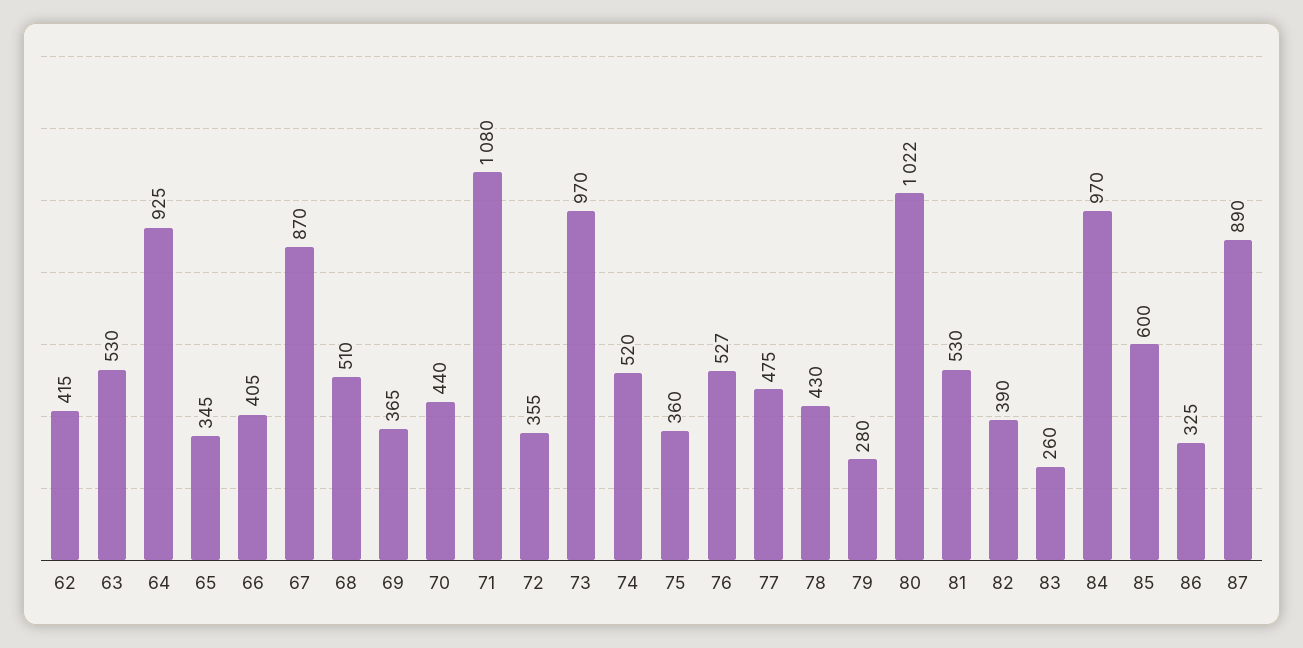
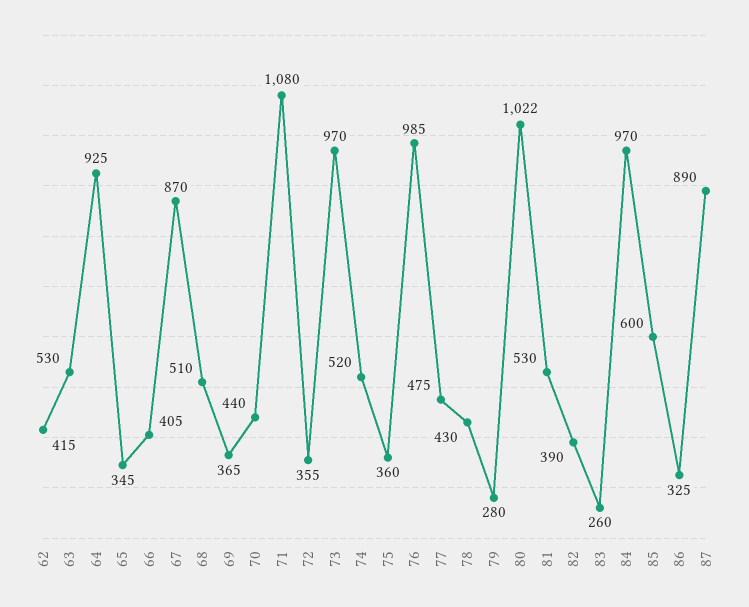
  {
    "62": 415,
    "63": 530,
    "64": 925,
    "65": 345,
    "66": 405,
    "67": 870,
    "68": 510,
    "69": 365,
    "70": 440,
    "71": 1080,
    "72": 355,
    "73": 970,
    "74": 520,
    "75": 360,
-   "76": 527,
+   "76": 985,
    "77": 475,
    "78": 430,
    "79": 280,
    "80": 1022,
    "81": 530,
    "82": 390,
    "83": 260,
    "84": 970,
    "85": 600,
    "86": 325,
    "87": 890
  }

